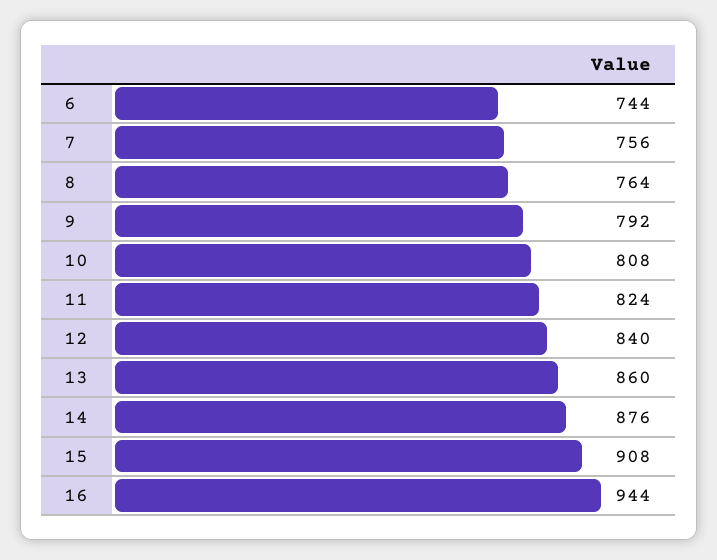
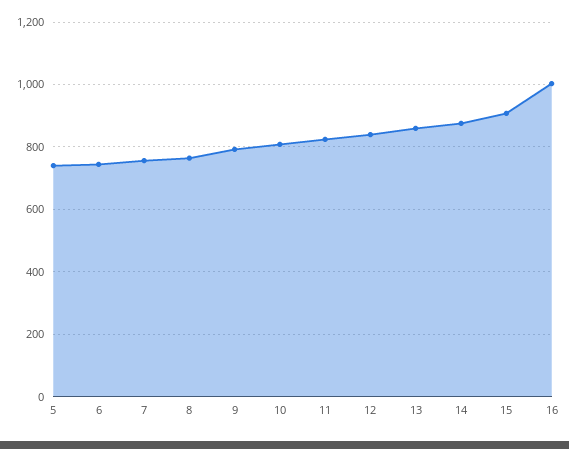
  {
    "6": 744,
    "7": 756,
    "8": 764,
    "9": 792,
    "10": 808,
    "11": 824,
    "12": 840,
    "13": 860,
    "14": 876,
    "15": 908,
-   "16": 944
+   "16": 1000,
+   "5": 740
  }

